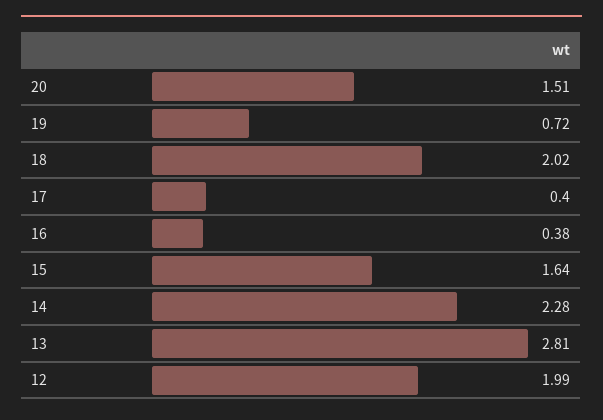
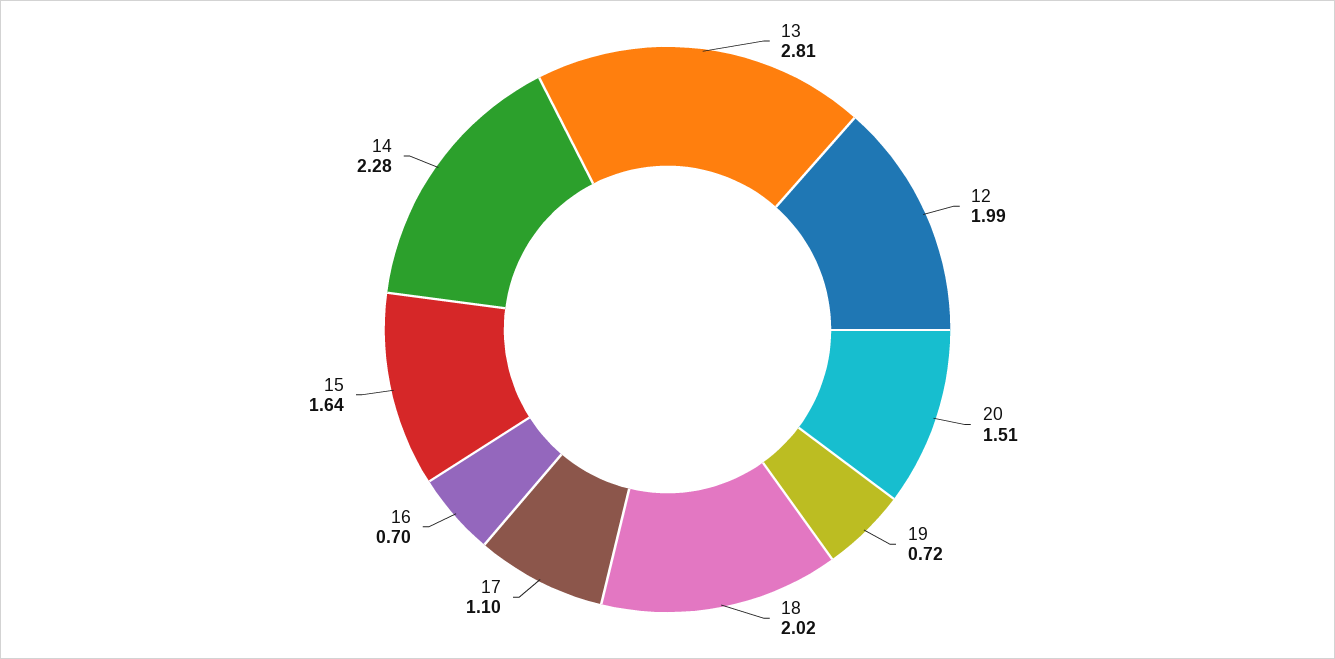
  {
    "20": 1.51,
    "19": 0.72,
    "18": 2.02,
-   "17": 0.4,
+   "17": 1.1,
-   "16": 0.38,
+   "16": 0.7,
    "15": 1.64,
    "14": 2.28,
    "13": 2.81,
    "12": 1.99
  }

